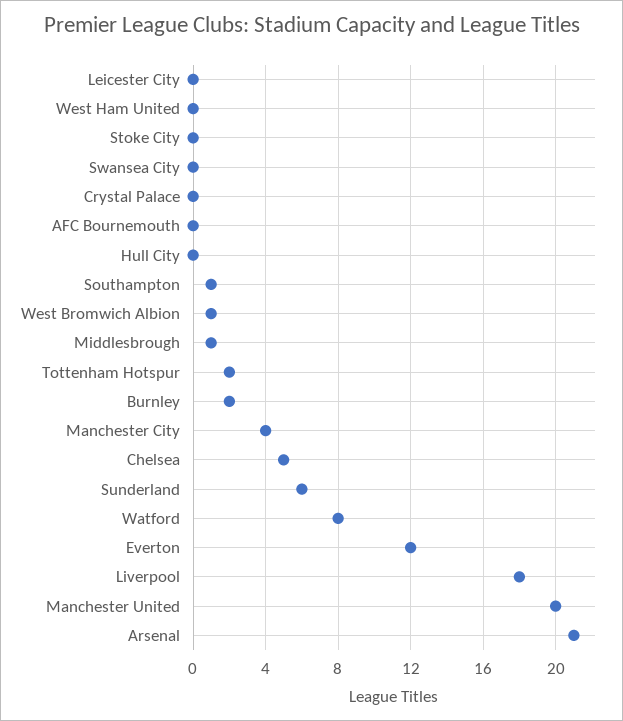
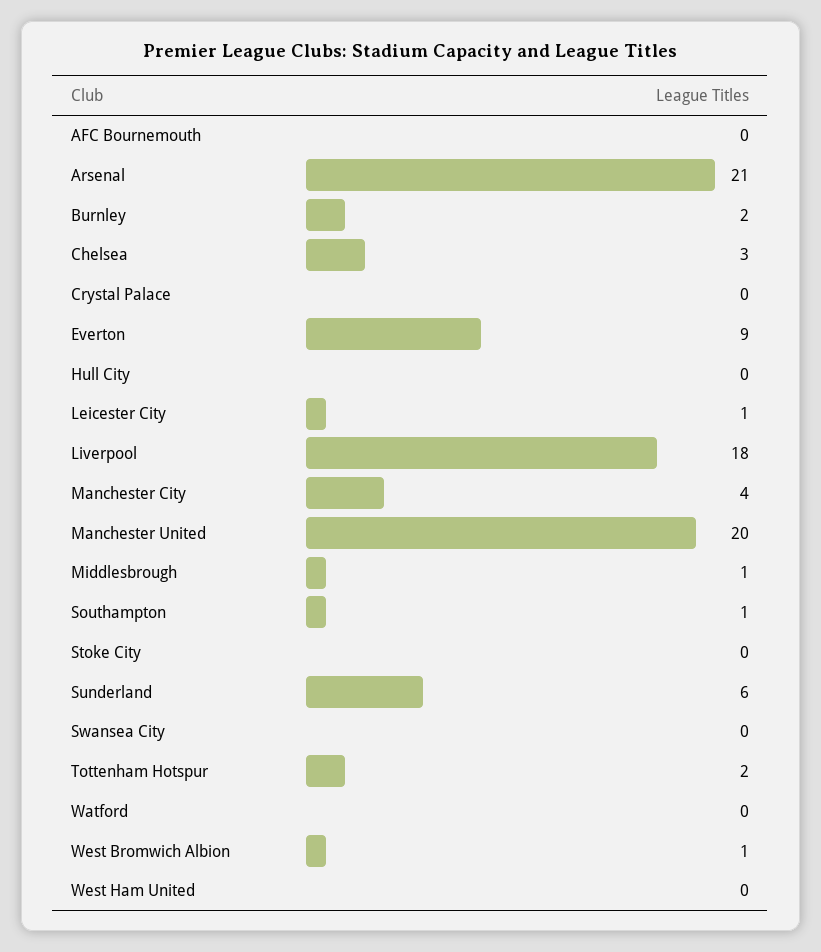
  {
-   "Leicester City": 0,
+   "Leicester City": 1,
    "West Ham United": 0,
    "Stoke City": 0,
    "Swansea City": 0,
    "Crystal Palace": 0,
    "AFC Bournemouth": 0,
    "Hull City": 0,
    "Southampton": 1,
    "West Bromwich Albion": 1,
    "Middlesbrough": 1,
    "Tottenham Hotspur": 2,
    "Burnley": 2,
    "Manchester City": 4,
-   "Chelsea": 5,
+   "Chelsea": 3,
    "Sunderland": 6,
-   "Watford": 8,
+   "Watford": 0,
-   "Everton": 12,
+   "Everton": 9,
    "Liverpool": 18,
    "Manchester United": 20,
    "Arsenal": 21
  }

